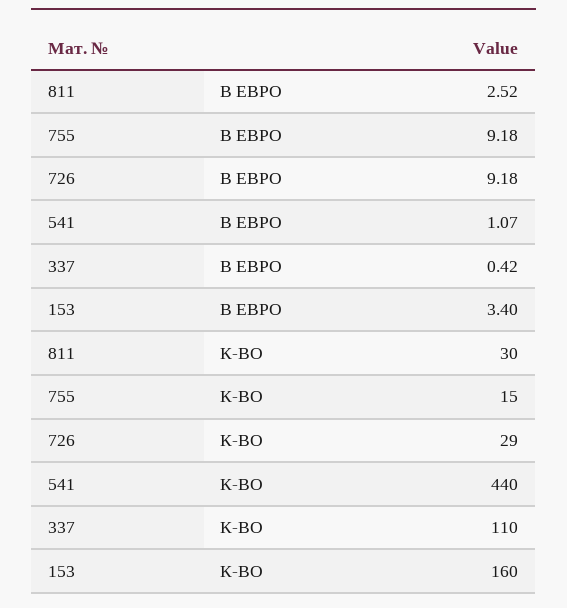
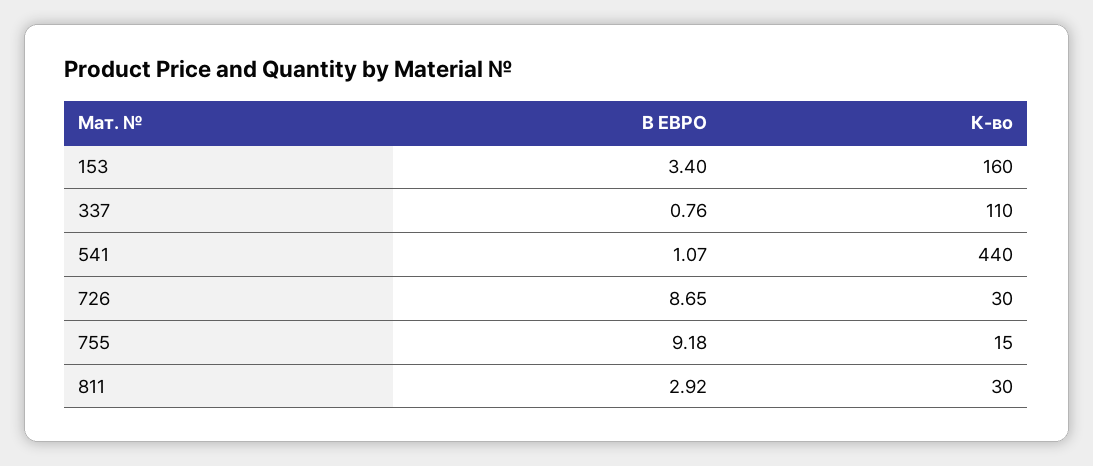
  {
    "811": {
-     "В ЕВРО": 2.52,
+     "В ЕВРО": 2.92,
      "К-ВО": 30
    },
    "755": {
      "В ЕВРО": 9.18,
      "К-ВО": 15
    },
    "726": {
-     "В ЕВРО": 9.18,
+     "В ЕВРО": 8.65,
-     "К-ВО": 29
+     "К-ВО": 30
    },
    "541": {
      "В ЕВРО": 1.07,
      "К-ВО": 440
    },
    "337": {
-     "В ЕВРО": 0.42,
+     "В ЕВРО": 0.76,
      "К-ВО": 110
    },
    "153": {
      "В ЕВРО": 3.4,
      "К-ВО": 160
    }
  }

